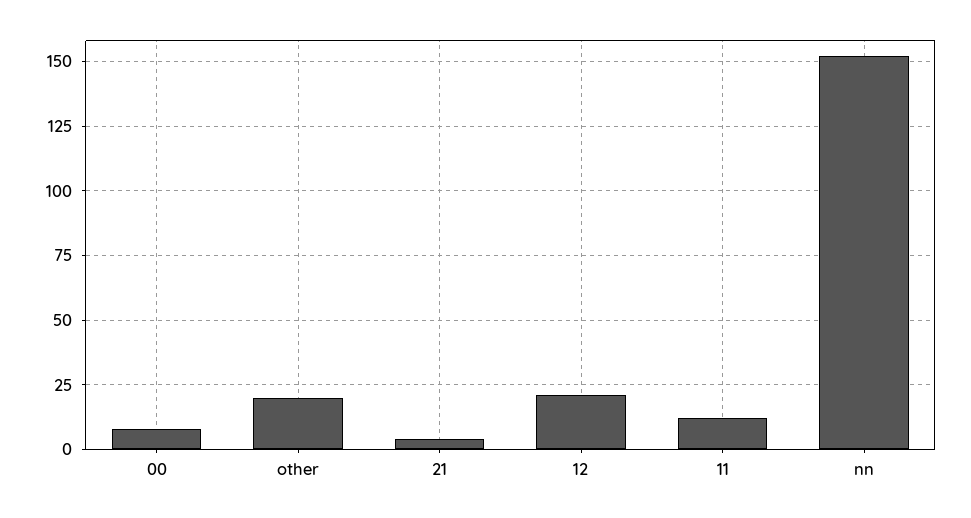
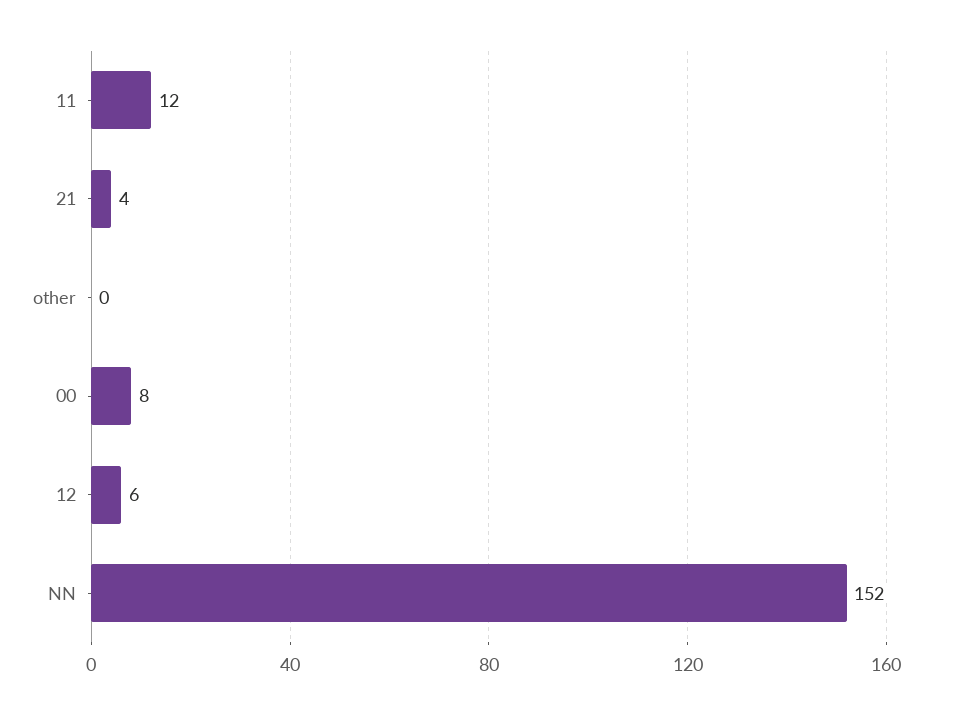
  {
    "00": 8,
-   "other": 20,
+   "other": 0,
    "21": 4,
-   "12": 20,
+   "12": 6,
    "11": 12,
    "nn": 152
  }

